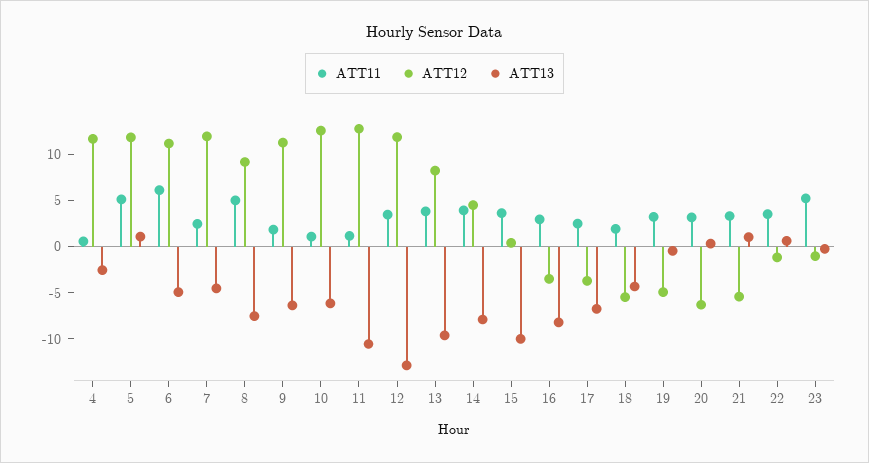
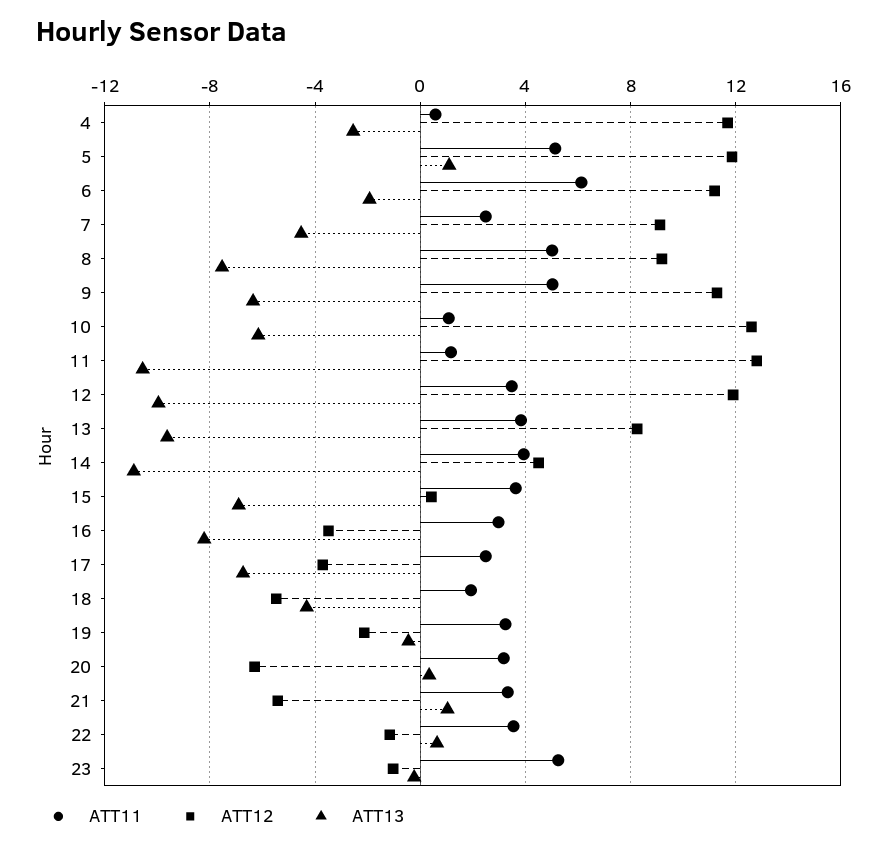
  {
    "ATT11": {
      "4": 0.5,
      "5": 5,
      "6": 6,
      "7": 2.5,
      "8": 5,
-     "9": 2,
+     "9": 5,
      "10": 1,
      "11": 1,
      "12": 3.5,
      "13": 4,
      "14": 4,
      "15": 3.5,
      "16": 3,
      "17": 2.5,
      "18": 2,
      "19": 3,
      "20": 3,
      "21": 3.5,
      "22": 3.5,
      "23": 5.5
    },
    "ATT12": {
      "4": 11.5,
      "5": 12,
      "6": 11,
-     "7": 12,
+     "7": 9,
      "8": 9,
      "9": 11.5,
      "10": 12.5,
      "11": 13,
      "12": 12,
      "13": 8.5,
      "14": 4.5,
      "15": 0.5,
      "16": -3.5,
      "17": -3.5,
      "18": -5.5,
-     "19": -5,
+     "19": -2,
      "20": -6.5,
      "21": -5.5,
      "22": -1,
      "23": -1
    },
    "ATT13": {
      "4": -2.5,
      "5": 1,
-     "6": -5,
+     "6": -2,
      "7": -4.5,
      "8": -7.5,
      "9": -6.5,
      "10": -6,
      "11": -10.5,
-     "12": -13,
+     "12": -10,
      "13": -9.5,
-     "14": -8,
+     "14": -11,
-     "15": -10,
+     "15": -7,
      "16": -8,
      "17": -6.5,
      "18": -4.5,
      "19": -0.5,
      "20": 0.5,
      "21": 1,
      "22": 0.5,
      "23": 0
    }
  }

